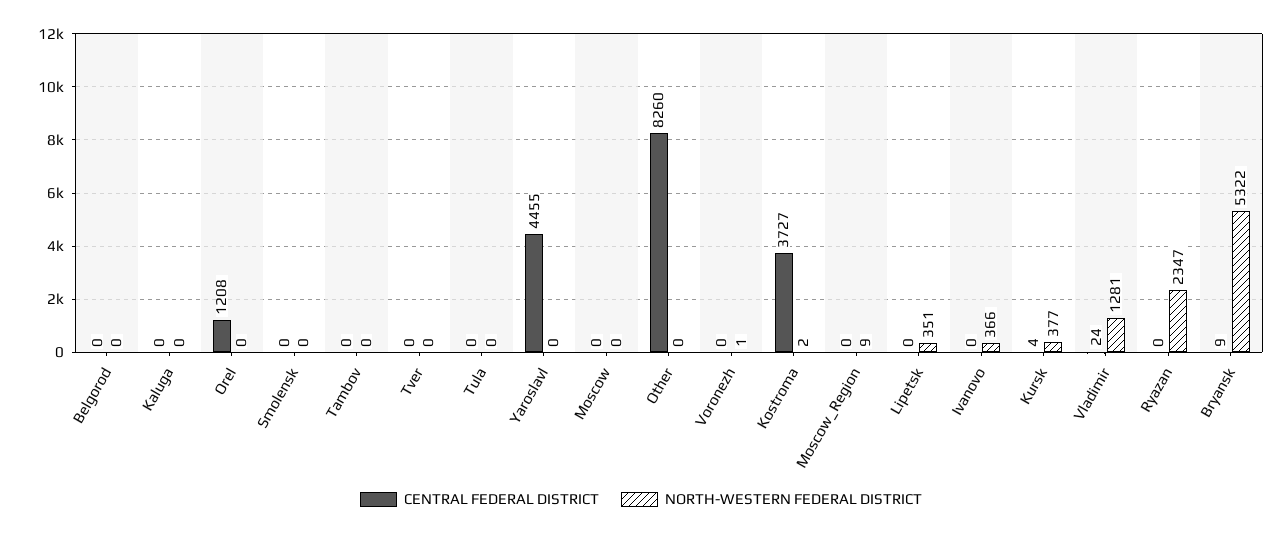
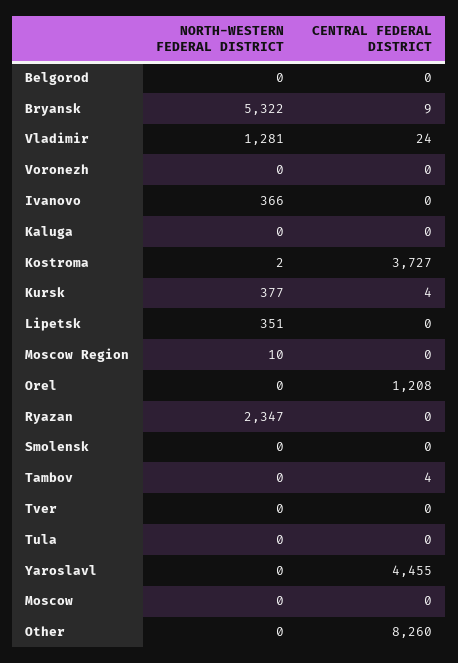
  {
    "CENTRAL FEDERAL DISTRICT": {
      "Belgorod": 0,
      "Kaluga": 0,
      "Orel": 1208,
      "Smolensk": 0,
-     "Tambov": 0,
+     "Tambov": 4,
      "Tver": 0,
      "Tula": 0,
      "Yaroslavl": 4455,
      "Moscow": 0,
      "Other": 8260,
      "Voronezh": 0,
      "Kostroma": 3727,
      "Moscow_Region": 0,
      "Lipetsk": 0,
      "Ivanovo": 0,
      "Kursk": 4,
      "Vladimir": 24,
      "Ryazan": 0,
      "Bryansk": 9
    },
    "NORTH-WESTERN FEDERAL DISTRICT": {
      "Belgorod": 0,
      "Kaluga": 0,
      "Orel": 0,
      "Smolensk": 0,
      "Tambov": 0,
      "Tver": 0,
      "Tula": 0,
      "Yaroslavl": 0,
      "Moscow": 0,
      "Other": 0,
-     "Voronezh": 1,
+     "Voronezh": 0,
      "Kostroma": 2,
-     "Moscow_Region": 9,
+     "Moscow_Region": 10,
      "Lipetsk": 351,
      "Ivanovo": 366,
      "Kursk": 377,
      "Vladimir": 1281,
      "Ryazan": 2347,
      "Bryansk": 5322
    }
  }

